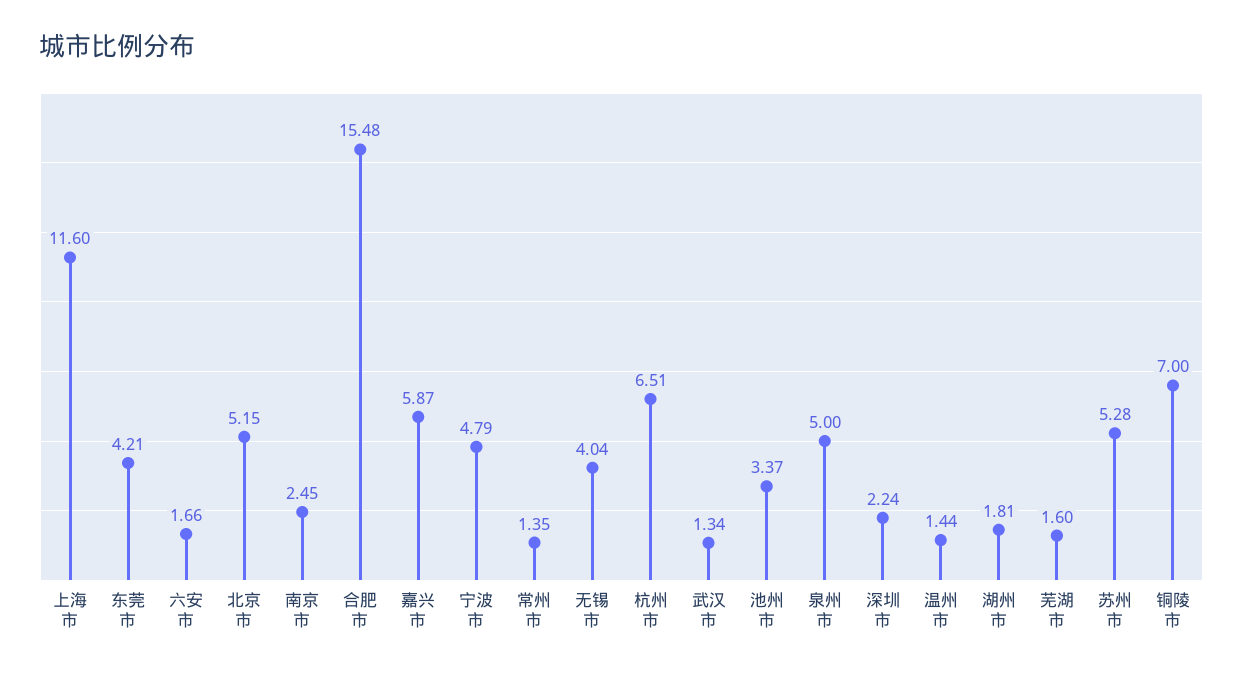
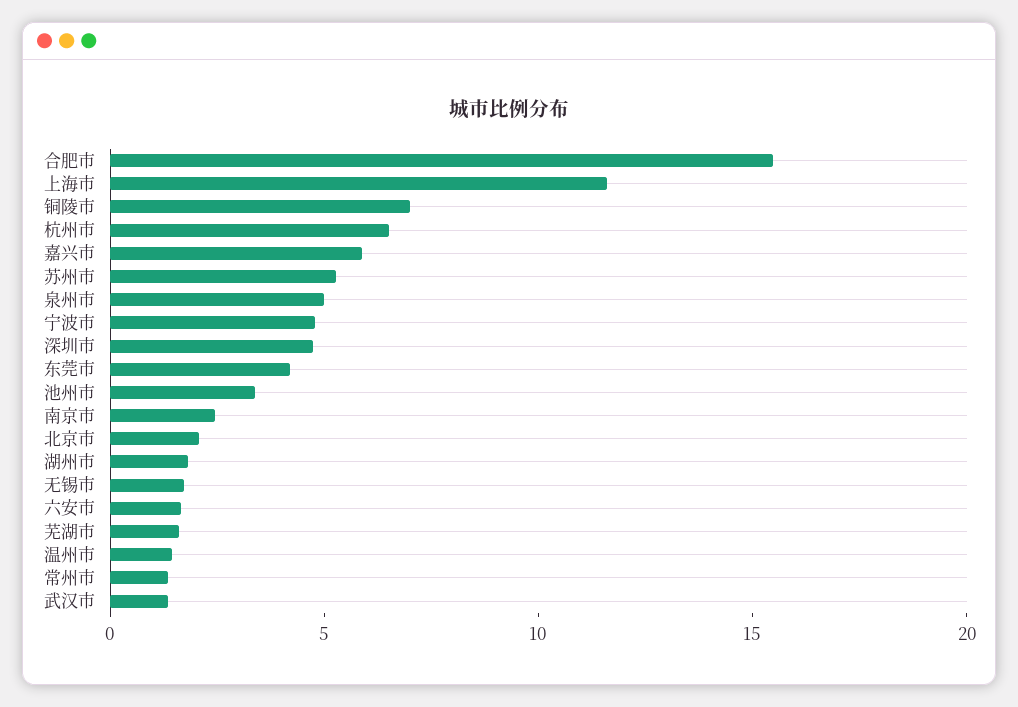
  {
    "上海市": 11.6,
    "东莞市": 4.21,
    "六安市": 1.66,
-   "北京市": 5.15,
+   "北京市": 2,
    "南京市": 2.45,
    "合肥市": 15.48,
    "嘉兴市": 5.87,
    "宁波市": 4.79,
    "常州市": 1.35,
-   "无锡市": 4.04,
+   "无锡市": 2,
    "杭州市": 6.51,
    "武汉市": 1.34,
    "池州市": 3.37,
    "泉州市": 5,
-   "深圳市": 2.24,
+   "深圳市": 5,
    "温州市": 1.44,
    "湖州市": 1.81,
    "芜湖市": 1.6,
    "苏州市": 5.28,
    "铜陵市": 7
  }

